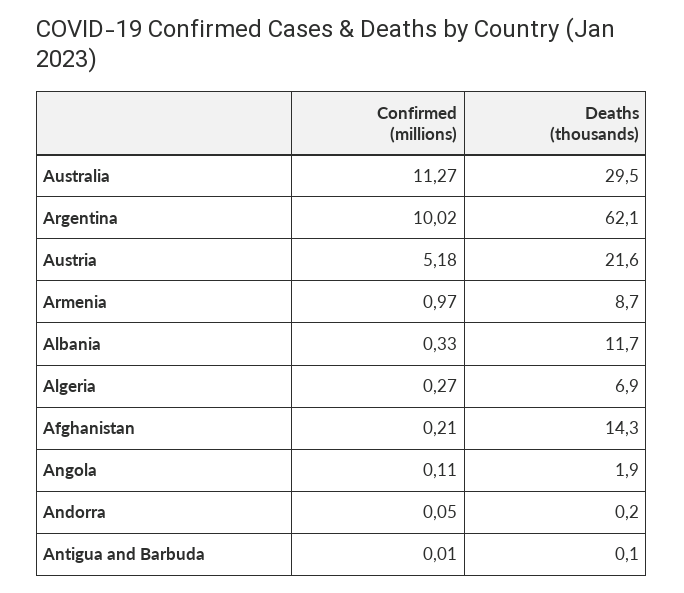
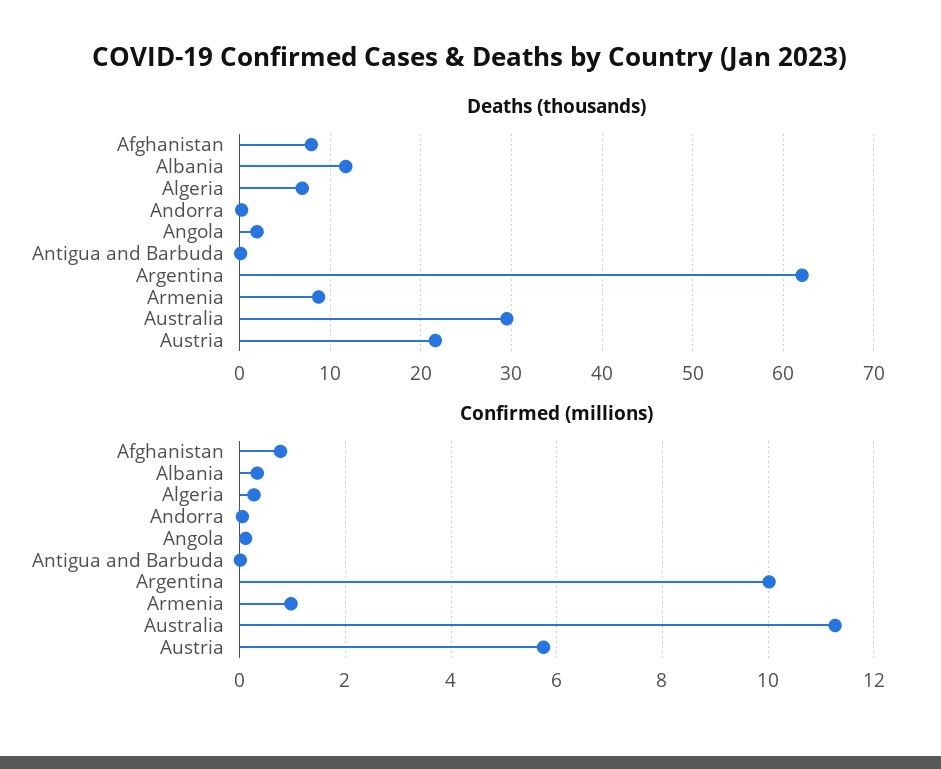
  {
    "Confirmed (millions)": {
      "Australia": 11.27,
      "Argentina": 10.02,
-     "Austria": 5.18,
+     "Austria": 5.8,
      "Armenia": 0.97,
      "Albania": 0.33,
      "Algeria": 0.27,
-     "Afghanistan": 0.21,
+     "Afghanistan": 0.8,
      "Angola": 0.11,
      "Andorra": 0.05,
      "Antigua and Barbuda": 0.01
    },
    "Deaths (thousands)": {
      "Australia": 29.5,
      "Argentina": 62.1,
      "Austria": 21.6,
      "Armenia": 8.7,
      "Albania": 11.7,
      "Algeria": 6.9,
-     "Afghanistan": 14.3,
+     "Afghanistan": 8,
      "Angola": 1.9,
      "Andorra": 0.2,
      "Antigua and Barbuda": 0.1
    }
  }

